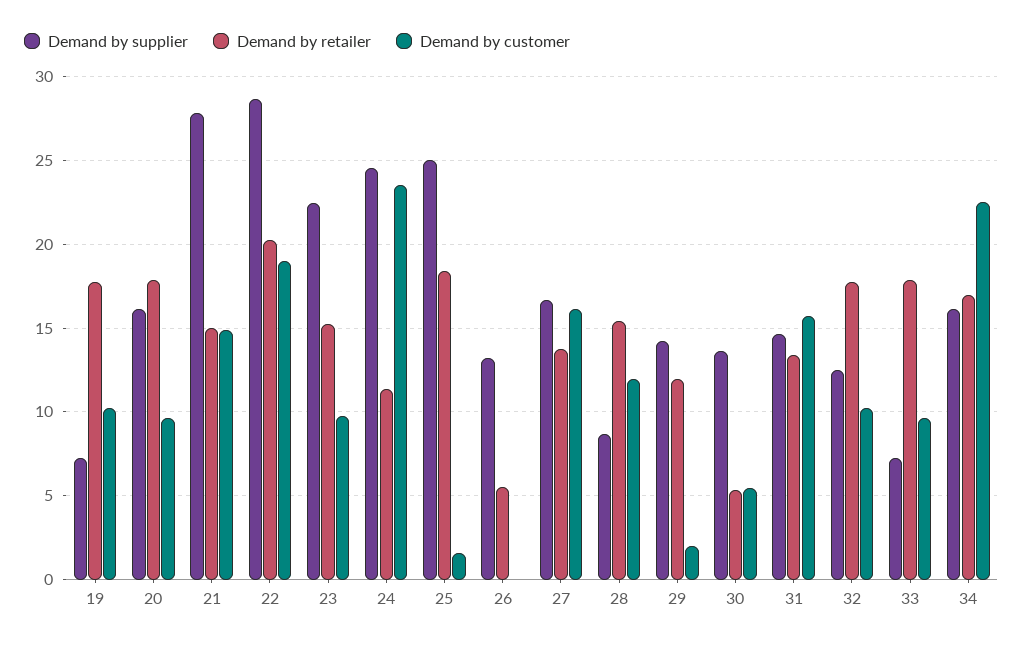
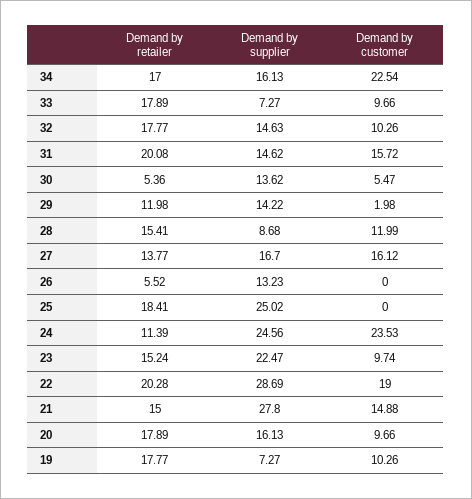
  {
    "Demand by supplier": {
      "19": 7.27,
      "20": 16.13,
      "21": 27.8,
      "22": 28.69,
      "23": 22.47,
      "24": 24.56,
      "25": 25.02,
      "26": 13.23,
      "27": 16.7,
      "28": 8.68,
      "29": 14.22,
      "30": 13.62,
      "31": 14.62,
-     "32": 12.5,
+     "32": 14.63,
      "33": 7.27,
      "34": 16.13
    },
    "Demand by retailer": {
      "19": 17.77,
      "20": 17.89,
      "21": 15,
      "22": 20.28,
      "23": 15.24,
      "24": 11.39,
      "25": 18.41,
      "26": 5.52,
      "27": 13.77,
      "28": 15.41,
      "29": 11.98,
      "30": 5.36,
-     "31": 13.5,
+     "31": 20.08,
      "32": 17.77,
      "33": 17.89,
      "34": 17
    },
    "Demand by customer": {
      "19": 10.26,
      "20": 9.66,
      "21": 14.88,
      "22": 19,
      "23": 9.74,
      "24": 23.53,
-     "25": 1.5,
+     "25": 0,
      "26": 0,
      "27": 16.12,
      "28": 11.99,
      "29": 1.98,
      "30": 5.47,
      "31": 15.72,
      "32": 10.26,
      "33": 9.66,
      "34": 22.54
    }
  }

